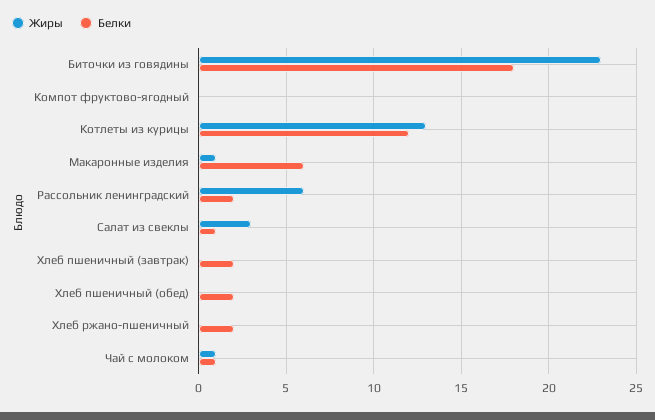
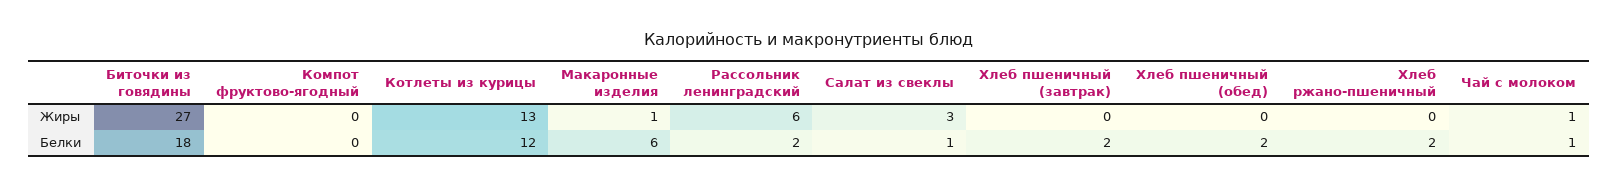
  {
    "Жиры": {
-     "Биточки из говядины": 23,
+     "Биточки из говядины": 27,
      "Компот фруктово-ягодный": 0,
      "Котлеты из курицы": 13,
      "Макаронные изделия": 1,
      "Рассольник ленинградский": 6,
      "Салат из свеклы": 3,
      "Хлеб пшеничный (завтрак)": 0,
      "Хлеб пшеничный (обед)": 0,
      "Хлеб ржано-пшеничный": 0,
      "Чай с молоком": 1
    },
    "Белки": {
      "Биточки из говядины": 18,
      "Компот фруктово-ягодный": 0,
      "Котлеты из курицы": 12,
      "Макаронные изделия": 6,
      "Рассольник ленинградский": 2,
      "Салат из свеклы": 1,
      "Хлеб пшеничный (завтрак)": 2,
      "Хлеб пшеничный (обед)": 2,
      "Хлеб ржано-пшеничный": 2,
      "Чай с молоком": 1
    }
  }

